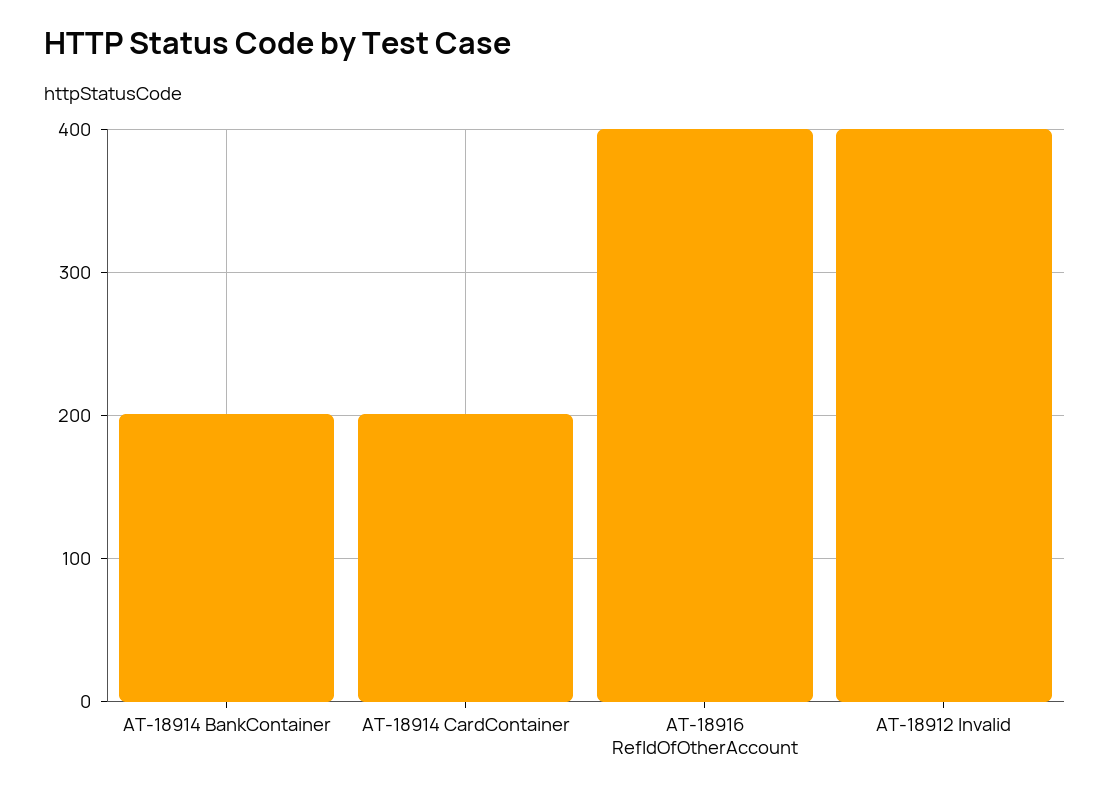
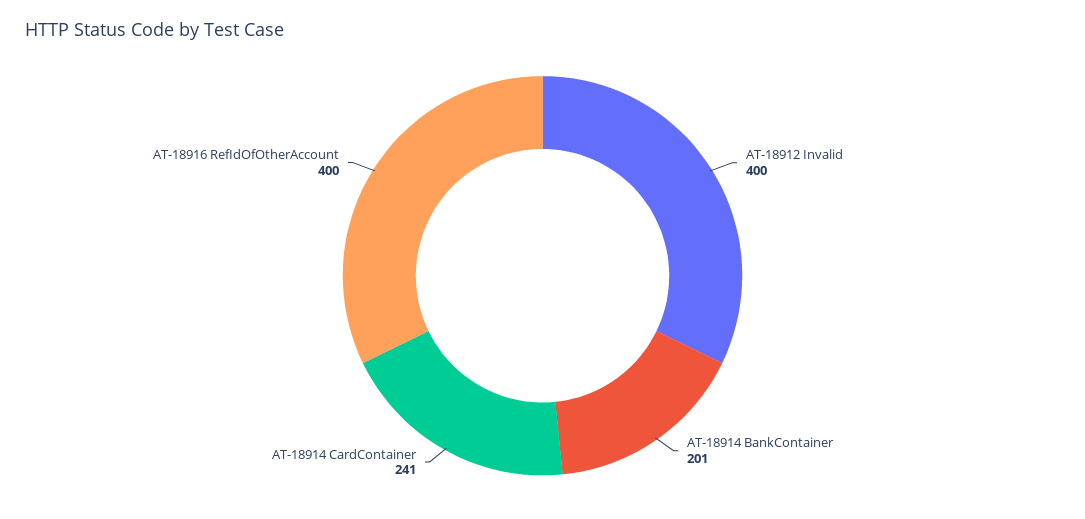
  {
    "AT-18914 BankContainer": 201,
-   "AT-18914 CardContainer": 200,
+   "AT-18914 CardContainer": 241,
    "AT-18916 RefIdOfOtherAccount": 400,
    "AT-18912 Invalid": 400
  }

